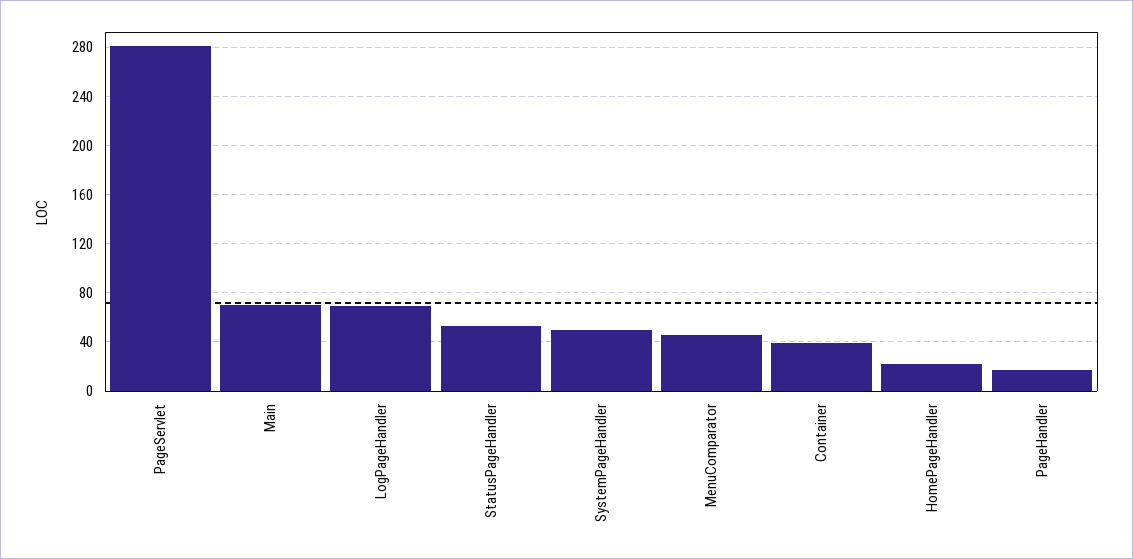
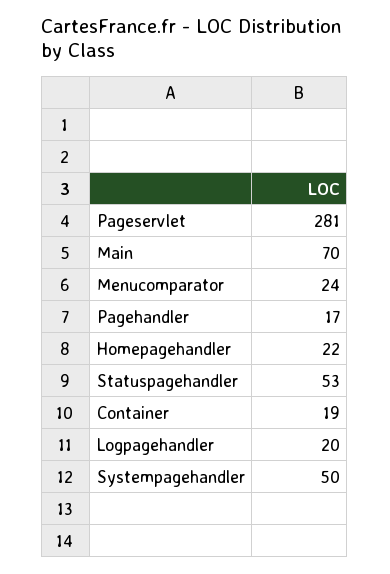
  {
    "PageServlet": 281,
    "Main": 70,
-   "LogPageHandler": 70,
+   "LogPageHandler": 20,
    "StatusPageHandler": 53,
    "SystemPageHandler": 50,
-   "MenuComparator": 45,
+   "MenuComparator": 24,
-   "Container": 40,
+   "Container": 19,
    "HomePageHandler": 22,
    "PageHandler": 17
  }

